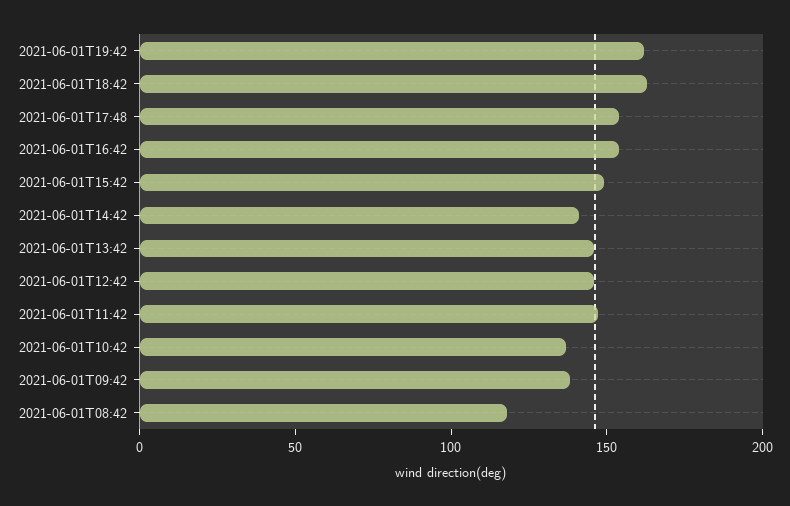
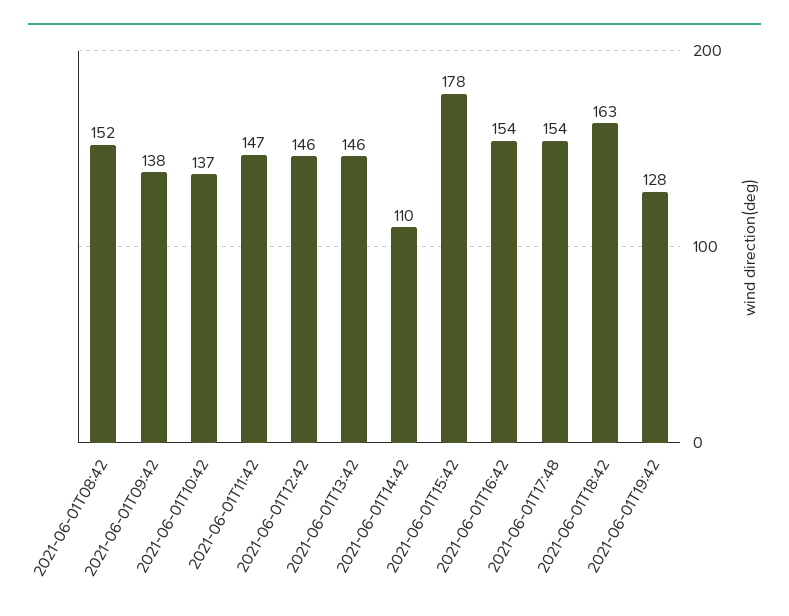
  {
-   "2021-06-01T19:42": 160,
+   "2021-06-01T19:42": 128,
    "2021-06-01T18:42": 163,
    "2021-06-01T17:48": 154,
    "2021-06-01T16:42": 154,
-   "2021-06-01T15:42": 150,
+   "2021-06-01T15:42": 178,
-   "2021-06-01T14:42": 140,
+   "2021-06-01T14:42": 110,
    "2021-06-01T13:42": 146,
    "2021-06-01T12:42": 146,
    "2021-06-01T11:42": 147,
    "2021-06-01T10:42": 137,
    "2021-06-01T09:42": 138,
-   "2021-06-01T08:42": 120
+   "2021-06-01T08:42": 152
  }

